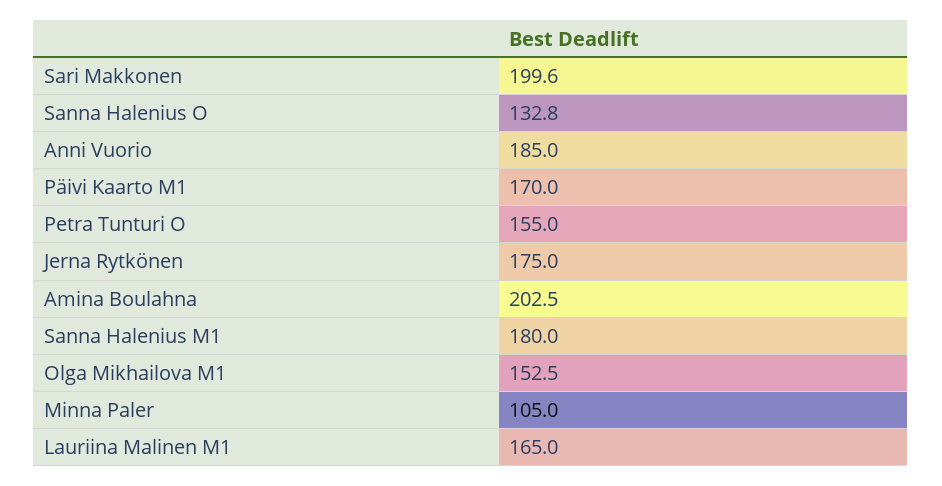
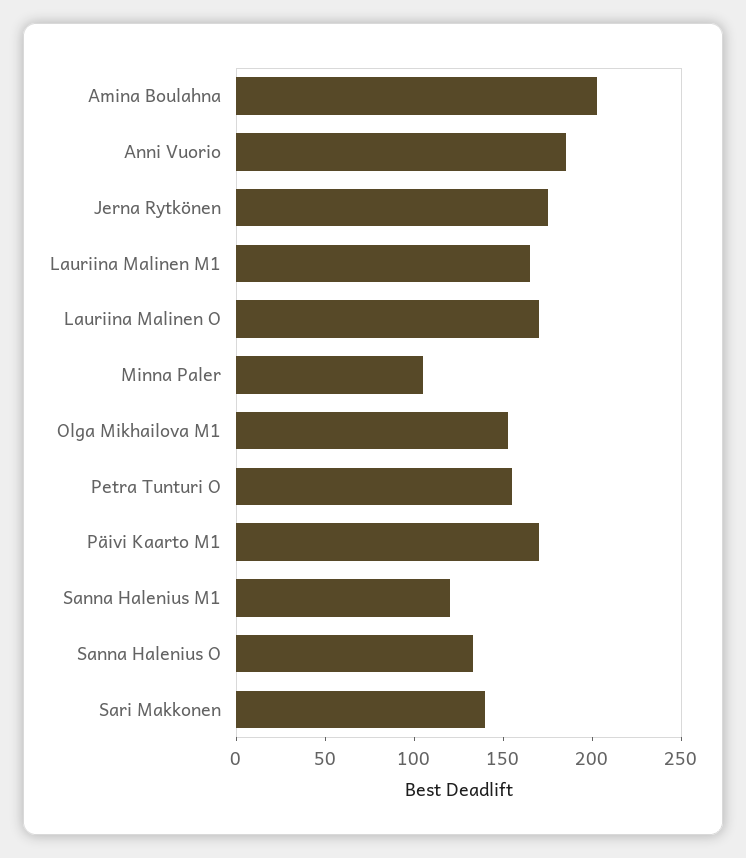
  {
-   "Sari Makkonen": 199.6,
+   "Sari Makkonen": 140,
    "Sanna Halenius O": 132.8,
    "Anni Vuorio": 185,
    "Päivi Kaarto M1": 170,
    "Petra Tunturi O": 155,
    "Jerna Rytkönen": 175,
    "Amina Boulahna": 202.5,
-   "Sanna Halenius M1": 180,
+   "Sanna Halenius M1": 120,
    "Olga Mikhailova M1": 152.5,
    "Minna Paler": 105,
-   "Lauriina Malinen M1": 165
+   "Lauriina Malinen M1": 165,
+   "Lauriina Malinen O": 170
  }

